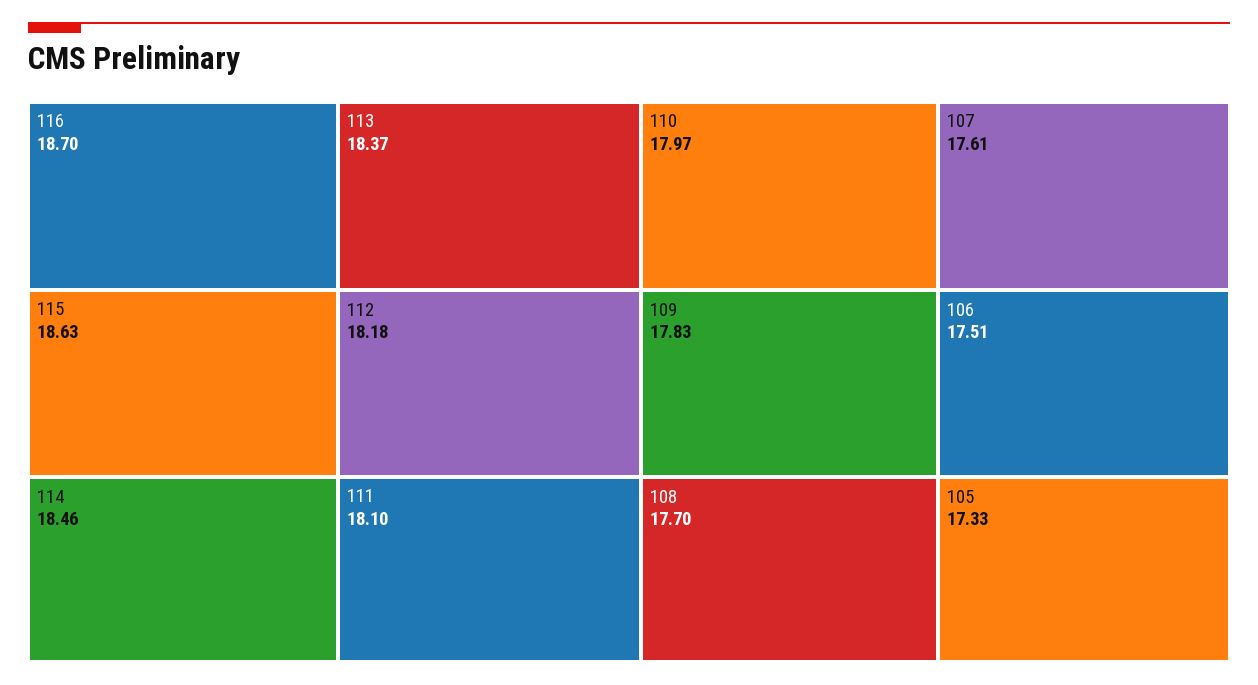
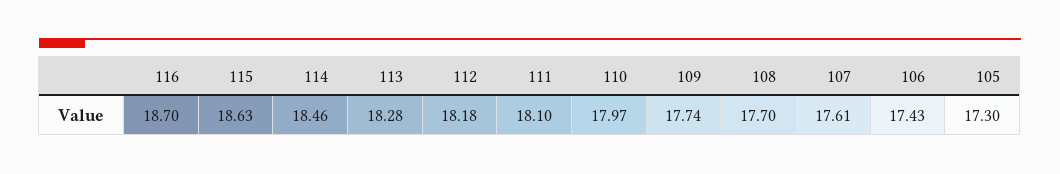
  {
    "116": 18.7,
    "115": 18.63,
    "114": 18.46,
-   "113": 18.37,
+   "113": 18.28,
    "112": 18.18,
    "111": 18.1,
    "110": 17.97,
-   "109": 17.83,
+   "109": 17.74,
    "108": 17.7,
    "107": 17.61,
-   "106": 17.51,
+   "106": 17.43,
-   "105": 17.33
+   "105": 17.3
  }

